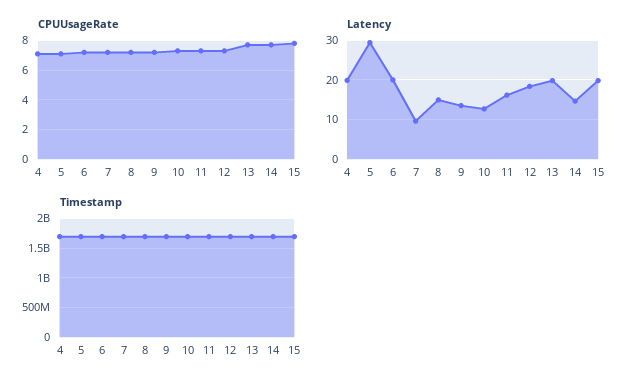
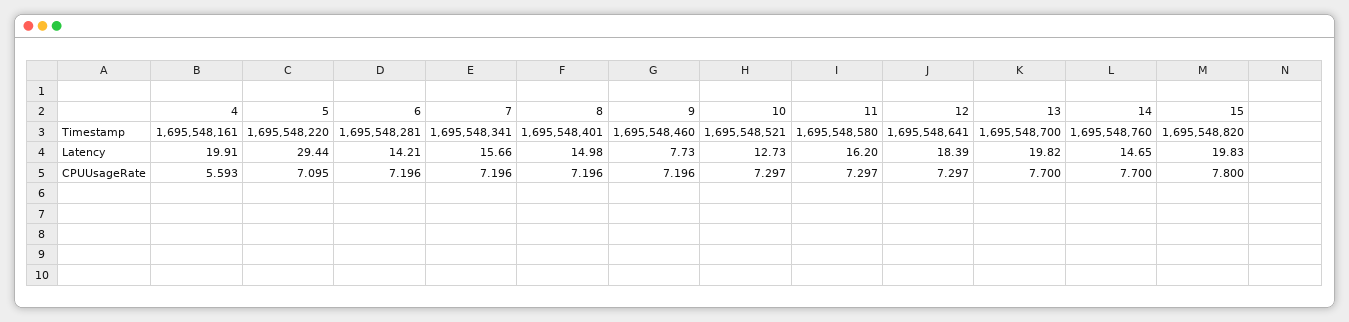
  {
    "CPUUsageRate": {
-     "4": 7,
+     "4": 5.593,
      "5": 7.095,
      "6": 7.196,
      "7": 7.196,
      "8": 7.196,
      "9": 7.196,
      "10": 7.297,
      "11": 7.297,
      "12": 7.297,
      "13": 7.7,
      "14": 7.7,
      "15": 7.8
    },
    "Latency": {
      "4": 19.91,
      "5": 29.44,
-     "6": 20,
+     "6": 14.21,
-     "7": 10,
+     "7": 15.66,
      "8": 14.98,
-     "9": 14,
+     "9": 7.73,
      "10": 12.73,
      "11": 16.2,
      "12": 18.39,
      "13": 19.82,
      "14": 14.65,
      "15": 19.83
    },
    "Timestamp": {
      "4": 1695548161,
      "5": 1695548220,
      "6": 1695548281,
      "7": 1695548341,
      "8": 1695548401,
      "9": 1695548460,
      "10": 1695548521,
      "11": 1695548580,
      "12": 1695548641,
      "13": 1695548700,
      "14": 1695548760,
      "15": 1695548820
    }
  }

